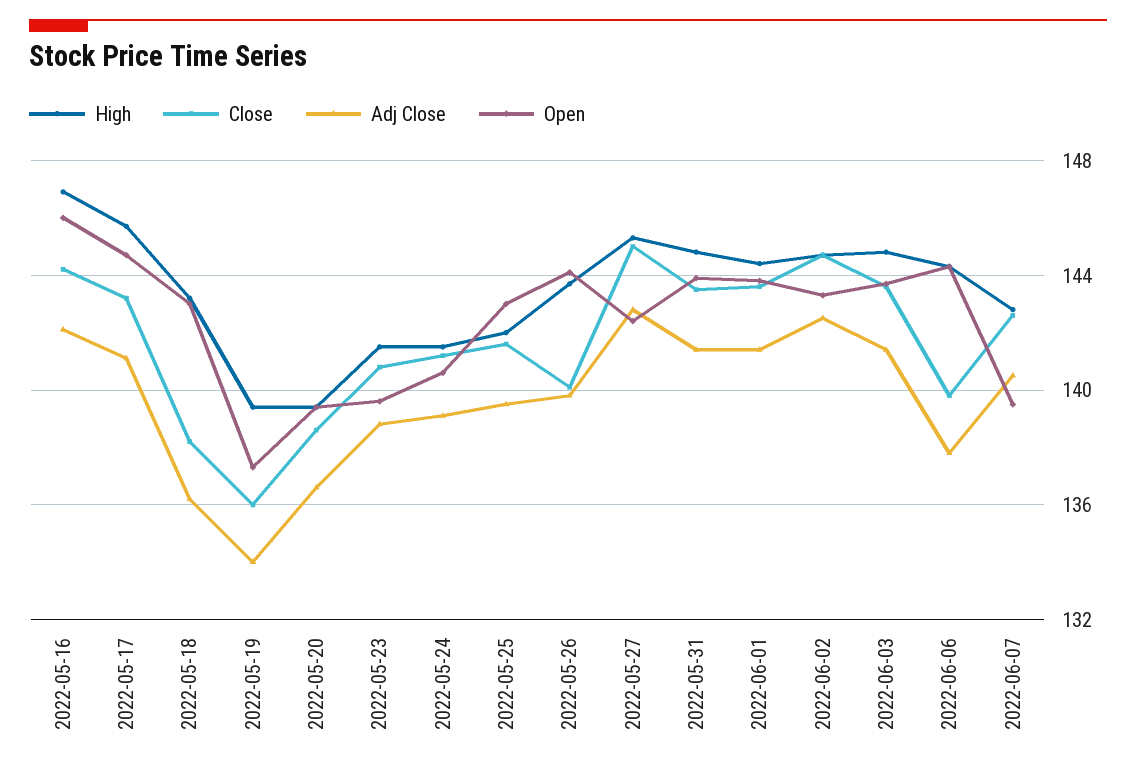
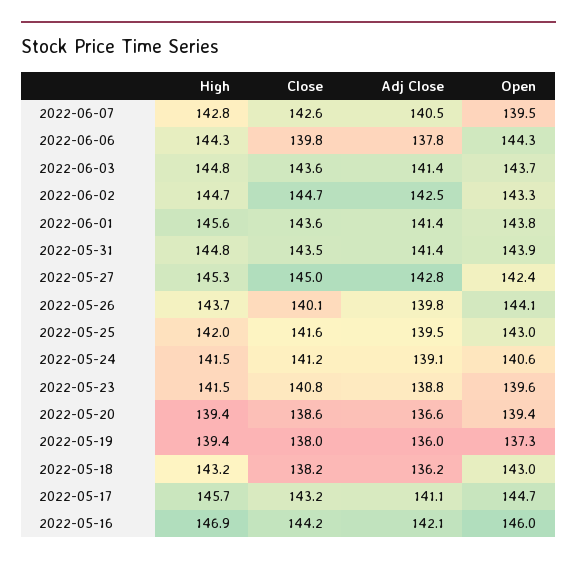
  {
    "High": {
      "2022-05-16": 146.9,
      "2022-05-17": 145.7,
      "2022-05-18": 143.2,
      "2022-05-19": 139.4,
      "2022-05-20": 139.4,
      "2022-05-23": 141.5,
      "2022-05-24": 141.5,
      "2022-05-25": 142,
      "2022-05-26": 143.7,
      "2022-05-27": 145.3,
      "2022-05-31": 144.8,
-     "2022-06-01": 144.5,
+     "2022-06-01": 145.6,
      "2022-06-02": 144.7,
      "2022-06-03": 144.8,
      "2022-06-06": 144.3,
      "2022-06-07": 142.8
    },
    "Close": {
      "2022-05-16": 144.2,
      "2022-05-17": 143.2,
      "2022-05-18": 138.2,
-     "2022-05-19": 136,
+     "2022-05-19": 138,
      "2022-05-20": 138.6,
      "2022-05-23": 140.8,
      "2022-05-24": 141.2,
      "2022-05-25": 141.6,
      "2022-05-26": 140.1,
      "2022-05-27": 145,
      "2022-05-31": 143.5,
      "2022-06-01": 143.6,
      "2022-06-02": 144.7,
      "2022-06-03": 143.6,
      "2022-06-06": 139.8,
      "2022-06-07": 142.6
    },
    "Adj Close": {
      "2022-05-16": 142.1,
      "2022-05-17": 141.1,
      "2022-05-18": 136.2,
-     "2022-05-19": 134,
+     "2022-05-19": 136,
      "2022-05-20": 136.6,
      "2022-05-23": 138.8,
      "2022-05-24": 139.1,
      "2022-05-25": 139.5,
      "2022-05-26": 139.8,
      "2022-05-27": 142.8,
      "2022-05-31": 141.4,
      "2022-06-01": 141.4,
      "2022-06-02": 142.5,
      "2022-06-03": 141.4,
      "2022-06-06": 137.8,
      "2022-06-07": 140.5
    },
    "Open": {
      "2022-05-16": 146,
      "2022-05-17": 144.7,
      "2022-05-18": 143,
      "2022-05-19": 137.3,
      "2022-05-20": 139.4,
      "2022-05-23": 139.6,
      "2022-05-24": 140.6,
      "2022-05-25": 143,
      "2022-05-26": 144.1,
      "2022-05-27": 142.4,
      "2022-05-31": 143.9,
      "2022-06-01": 143.8,
      "2022-06-02": 143.3,
      "2022-06-03": 143.7,
      "2022-06-06": 144.3,
      "2022-06-07": 139.5
    }
  }

